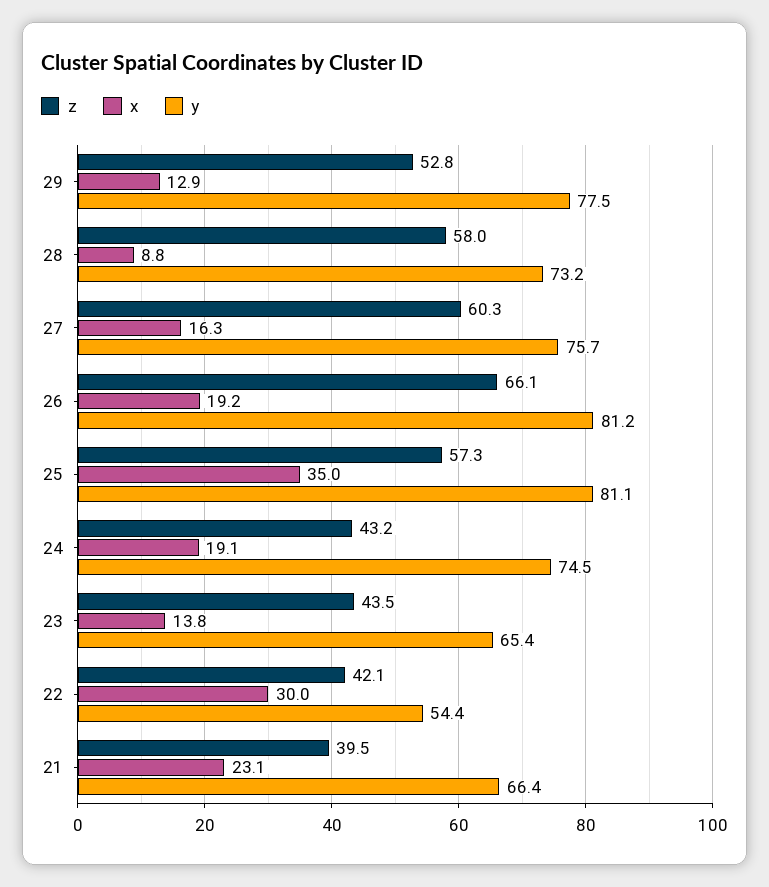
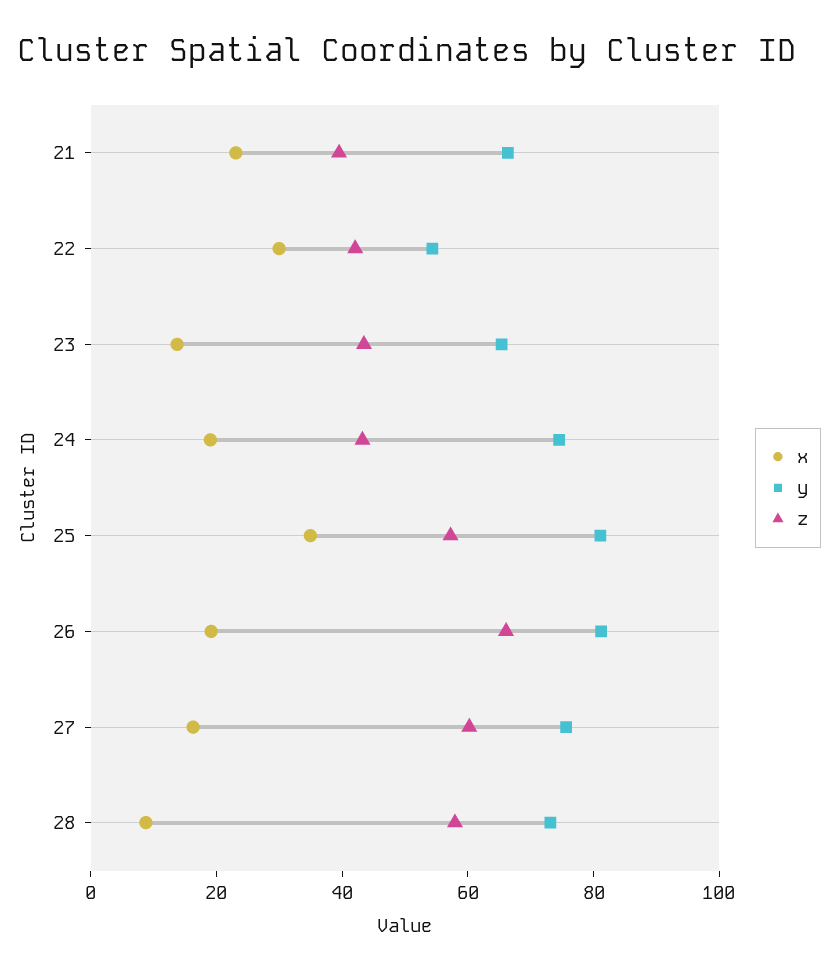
  {
    "z": {
-     "29": 52.8,
      "28": 58,
      "27": 60.3,
      "26": 66.1,
      "25": 57.3,
      "24": 43.2,
      "23": 43.5,
      "22": 42.1,
      "21": 39.5
    },
    "x": {
-     "29": 12.9,
      "28": 8.8,
      "27": 16.3,
      "26": 19.2,
      "25": 35,
      "24": 19.1,
      "23": 13.8,
      "22": 30,
      "21": 23.1
    },
    "y": {
-     "29": 77.5,
      "28": 73.2,
      "27": 75.7,
      "26": 81.2,
      "25": 81.1,
      "24": 74.5,
      "23": 65.4,
      "22": 54.4,
      "21": 66.4
    }
  }

